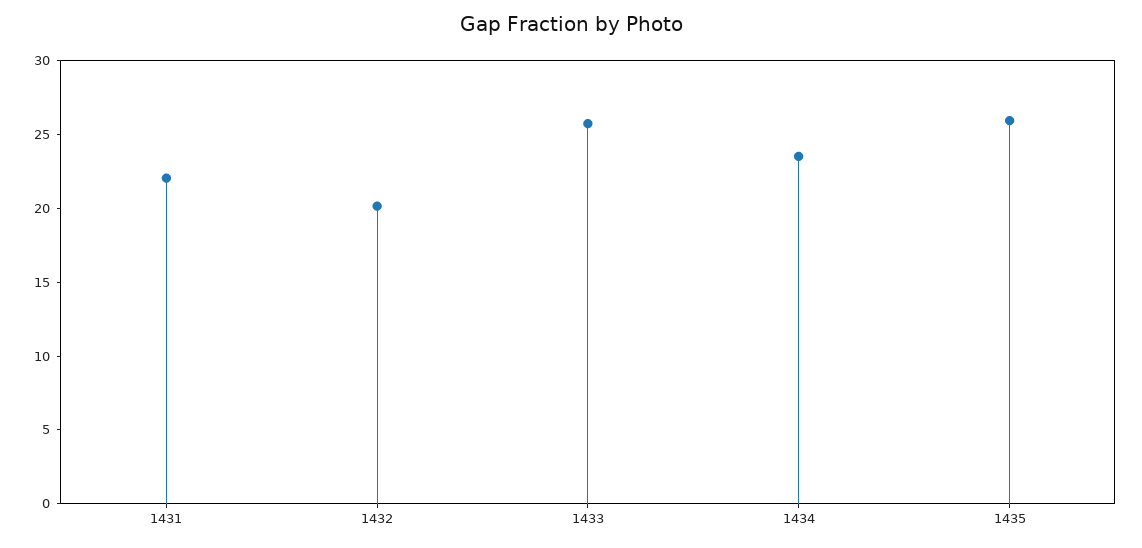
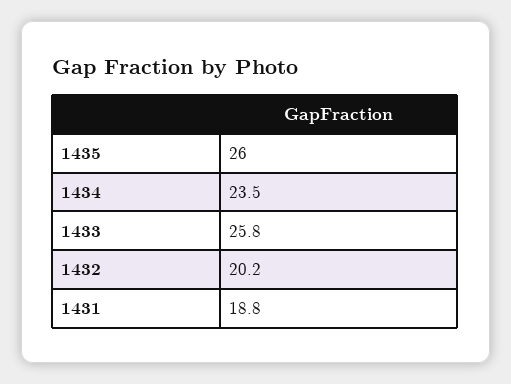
  {
-   "1431": 22,
+   "1431": 18.8,
    "1432": 20.2,
    "1433": 25.8,
    "1434": 23.5,
    "1435": 26
  }

